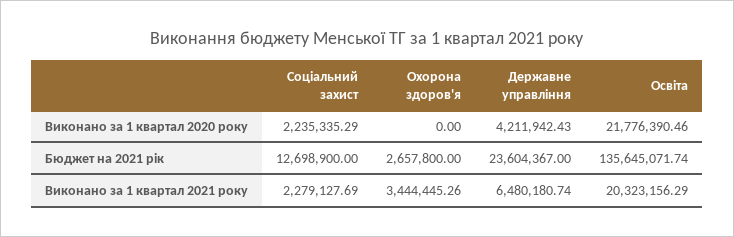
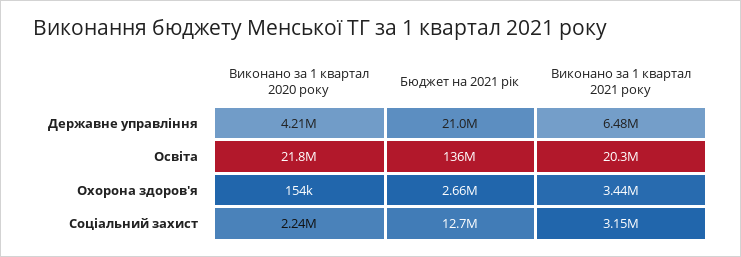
  {
    "Соціальний захист": {
      "Виконано за 1 квартал 2020 року": 2235335.29,
      "Бюджет на 2021 рік": 12698900,
-     "Виконано за 1 квартал 2021 року": 2279127.69
+     "Виконано за 1 квартал 2021 року": 3150000
    },
    "Охорона здоров'я": {
-     "Виконано за 1 квартал 2020 року": 0,
+     "Виконано за 1 квартал 2020 року": 154000,
      "Бюджет на 2021 рік": 2657800,
      "Виконано за 1 квартал 2021 року": 3444445.26
    },
    "Державне управління": {
      "Виконано за 1 квартал 2020 року": 4211942.43,
-     "Бюджет на 2021 рік": 23604367,
+     "Бюджет на 2021 рік": 21000000,
      "Виконано за 1 квартал 2021 року": 6480180.74
    },
    "Освіта": {
      "Виконано за 1 квартал 2020 року": 21776390.46,
      "Бюджет на 2021 рік": 135645071.74,
      "Виконано за 1 квартал 2021 року": 20323156.29
    }
  }

